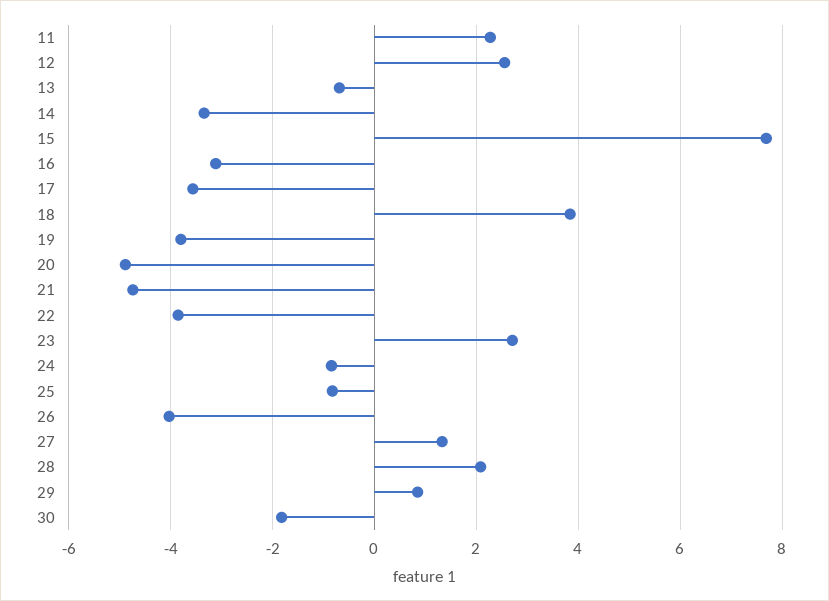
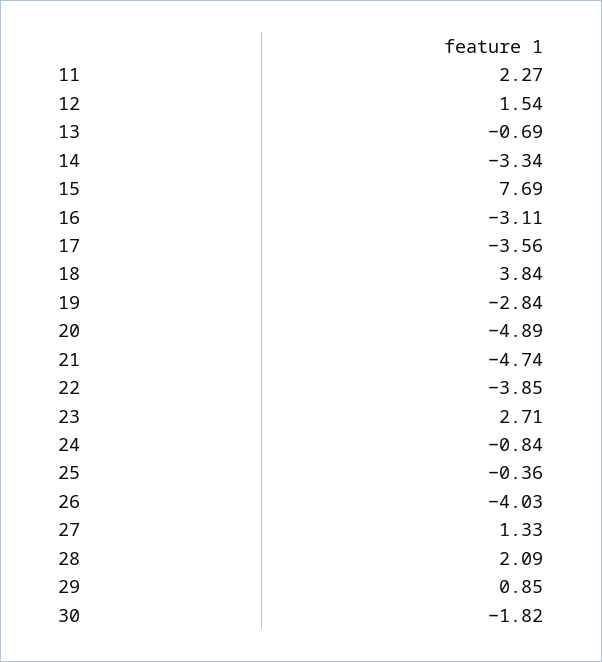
  {
    "11": 2.27,
-   "12": 2.6,
+   "12": 1.54,
    "13": -0.69,
    "14": -3.34,
    "15": 7.69,
    "16": -3.11,
    "17": -3.56,
    "18": 3.84,
-   "19": -3.8,
+   "19": -2.84,
    "20": -4.89,
    "21": -4.74,
    "22": -3.85,
    "23": 2.71,
    "24": -0.84,
-   "25": -0.8,
+   "25": -0.36,
    "26": -4.03,
    "27": 1.33,
    "28": 2.09,
    "29": 0.85,
    "30": -1.82
  }

